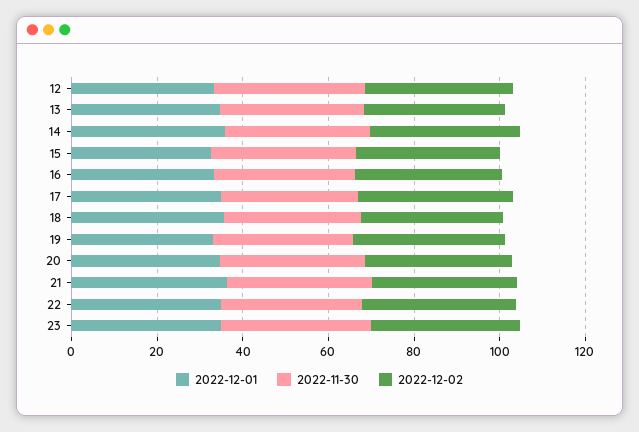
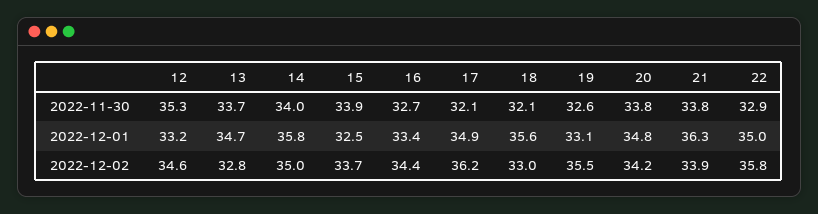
  {
    "2022-12-01": {
      "12": 33.2,
      "13": 34.7,
      "14": 35.8,
      "15": 32.5,
      "16": 33.4,
      "17": 34.9,
      "18": 35.6,
      "19": 33.1,
      "20": 34.8,
      "21": 36.3,
-     "22": 35,
+     "22": 35
-     "23": 35
    },
    "2022-11-30": {
      "12": 35.3,
      "13": 33.7,
      "14": 34,
      "15": 33.9,
      "16": 32.7,
      "17": 32.1,
      "18": 32.1,
      "19": 32.6,
      "20": 33.8,
      "21": 33.8,
-     "22": 32.9,
+     "22": 32.9
-     "23": 35
    },
    "2022-12-02": {
      "12": 34.6,
      "13": 32.8,
      "14": 35,
      "15": 33.7,
      "16": 34.4,
      "17": 36.2,
      "18": 33,
      "19": 35.5,
      "20": 34.2,
      "21": 33.9,
-     "22": 35.8,
+     "22": 35.8
-     "23": 35
    }
  }

